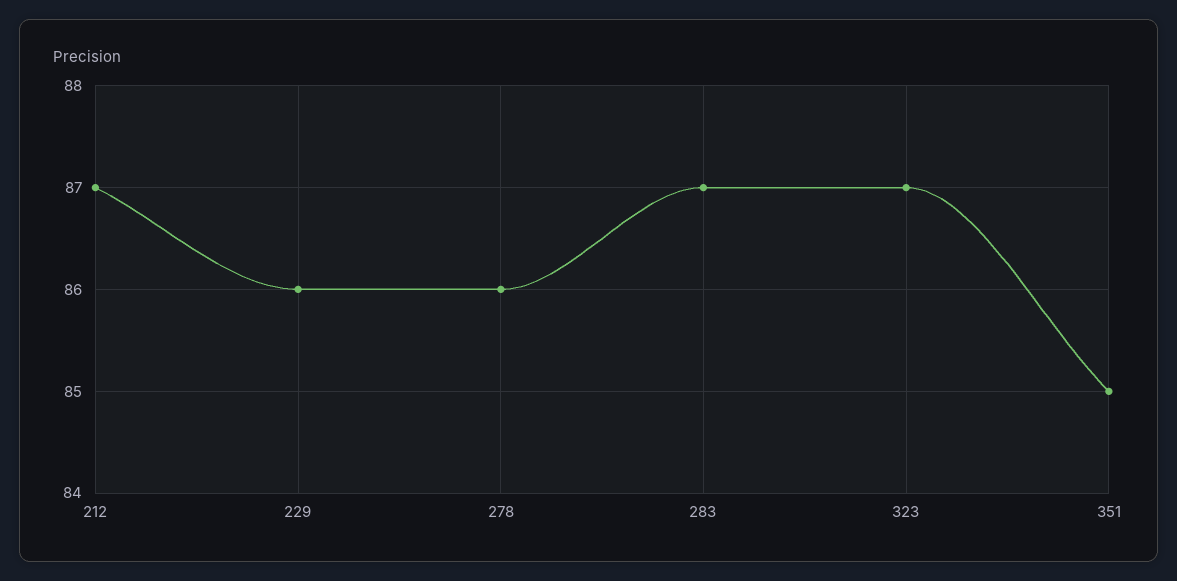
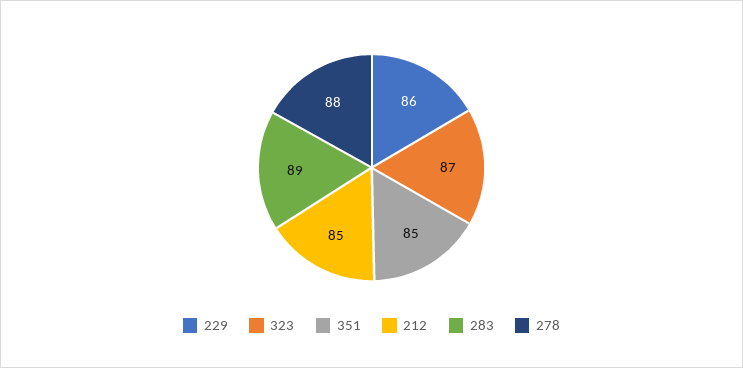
  {
-   "212": 87,
+   "212": 85,
    "229": 86,
-   "278": 86,
+   "278": 88,
-   "283": 87,
+   "283": 89,
    "323": 87,
    "351": 85
  }

